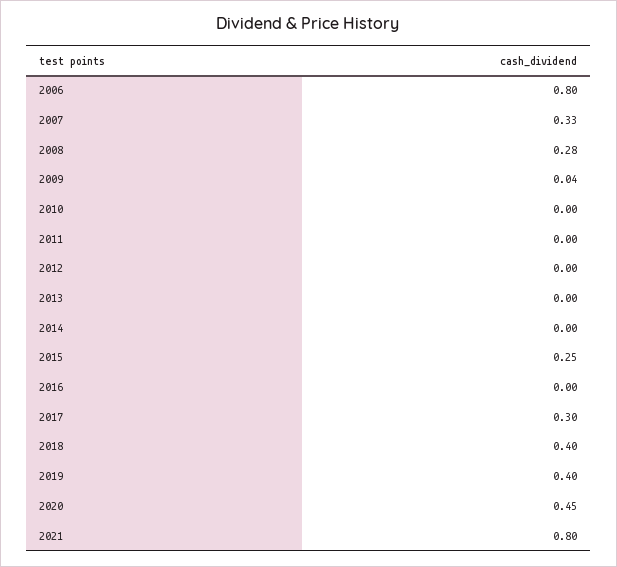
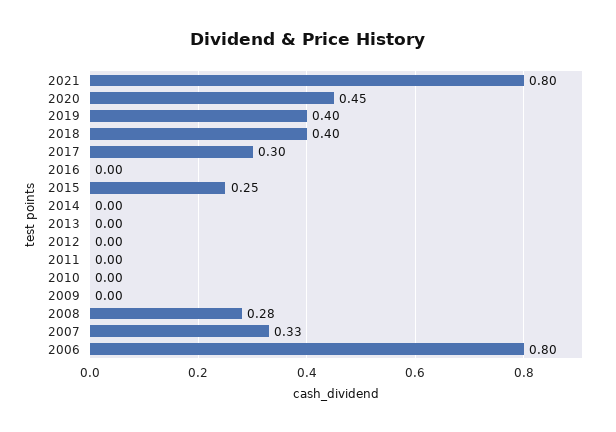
  {
    "2006": 0.8,
    "2007": 0.33,
    "2008": 0.28,
-   "2009": 0.04,
+   "2009": 0,
    "2010": 0,
    "2011": 0,
    "2012": 0,
    "2013": 0,
    "2014": 0,
    "2015": 0.25,
    "2016": 0,
    "2017": 0.3,
    "2018": 0.4,
    "2019": 0.4,
    "2020": 0.45,
    "2021": 0.8
  }

